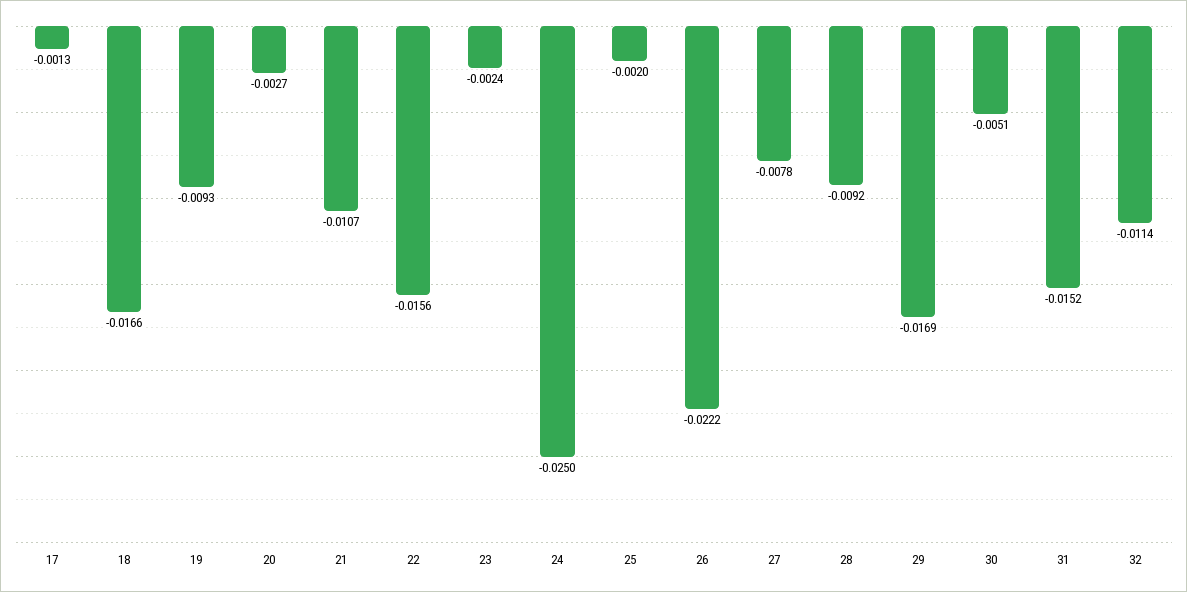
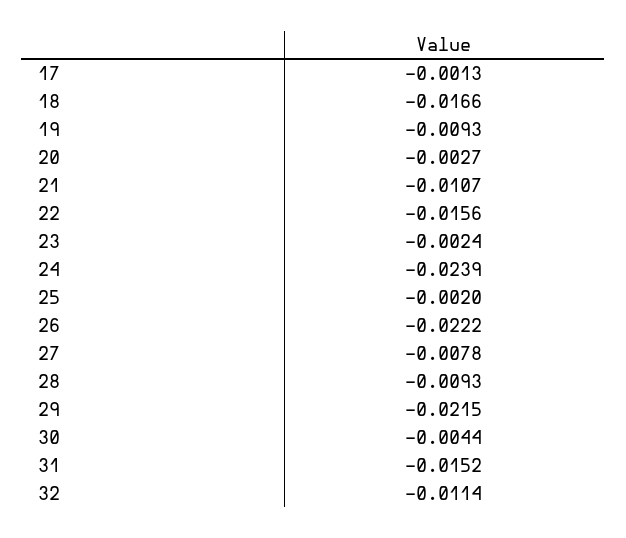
  {
    "17": -0.0013,
    "18": -0.0166,
    "19": -0.0093,
    "20": -0.0027,
    "21": -0.0107,
    "22": -0.0156,
    "23": -0.0024,
-   "24": -0.025,
+   "24": -0.0239,
    "25": -0.002,
    "26": -0.0222,
    "27": -0.0078,
-   "28": -0.0092,
+   "28": -0.0093,
-   "29": -0.0169,
+   "29": -0.0215,
-   "30": -0.0051,
+   "30": -0.0044,
    "31": -0.0152,
    "32": -0.0114
  }

